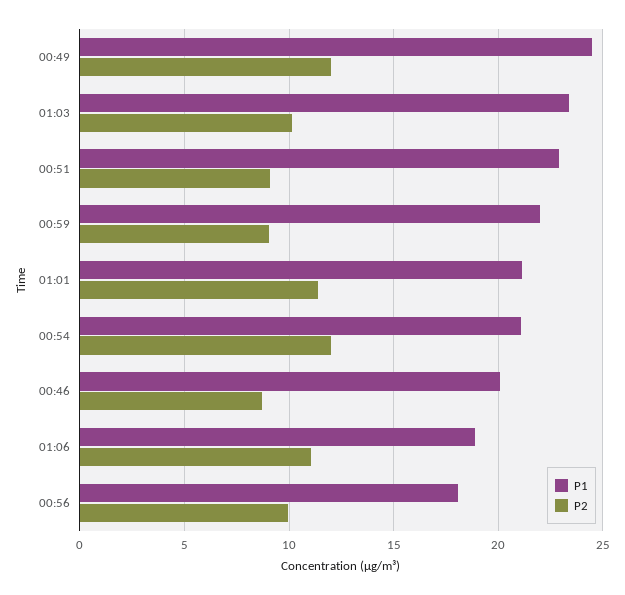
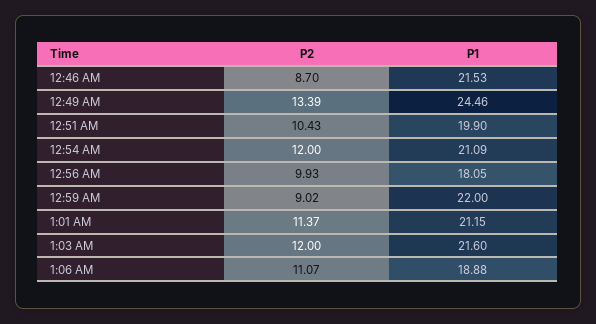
  {
    "P1": {
      "00:49": 24.46,
-     "01:03": 23.5,
+     "01:03": 21.6,
-     "00:51": 23,
+     "00:51": 19.9,
      "00:59": 22,
      "01:01": 21.15,
      "00:54": 21.09,
-     "00:46": 20,
+     "00:46": 21.53,
      "01:06": 18.88,
      "00:56": 18.05
    },
    "P2": {
-     "00:49": 12,
+     "00:49": 13.39,
-     "01:03": 10,
+     "01:03": 12,
-     "00:51": 9,
+     "00:51": 10.43,
      "00:59": 9.02,
      "01:01": 11.37,
      "00:54": 12,
      "00:46": 8.7,
      "01:06": 11.07,
      "00:56": 9.93
    }
  }

